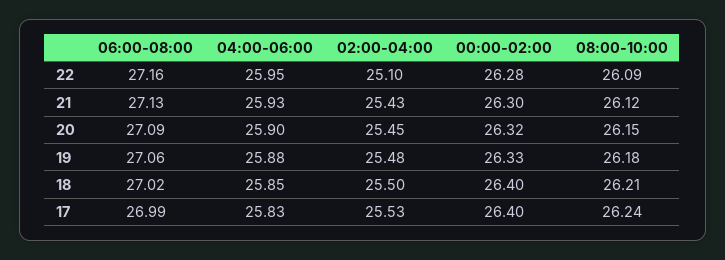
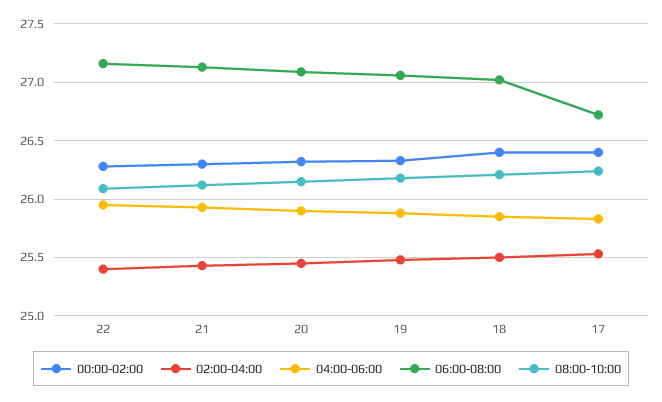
  {
    "06:00-08:00": {
      "22": 27.16,
      "21": 27.13,
      "20": 27.09,
      "19": 27.06,
      "18": 27.02,
-     "17": 26.99
+     "17": 26.7
    },
    "04:00-06:00": {
      "22": 25.95,
      "21": 25.93,
      "20": 25.9,
      "19": 25.88,
      "18": 25.85,
      "17": 25.83
    },
    "02:00-04:00": {
-     "22": 25.1,
+     "22": 25.4,
      "21": 25.43,
      "20": 25.45,
      "19": 25.48,
      "18": 25.5,
      "17": 25.53
    },
    "00:00-02:00": {
      "22": 26.28,
      "21": 26.3,
      "20": 26.32,
      "19": 26.33,
      "18": 26.4,
      "17": 26.4
    },
    "08:00-10:00": {
      "22": 26.09,
      "21": 26.12,
      "20": 26.15,
      "19": 26.18,
      "18": 26.21,
      "17": 26.24
    }
  }

